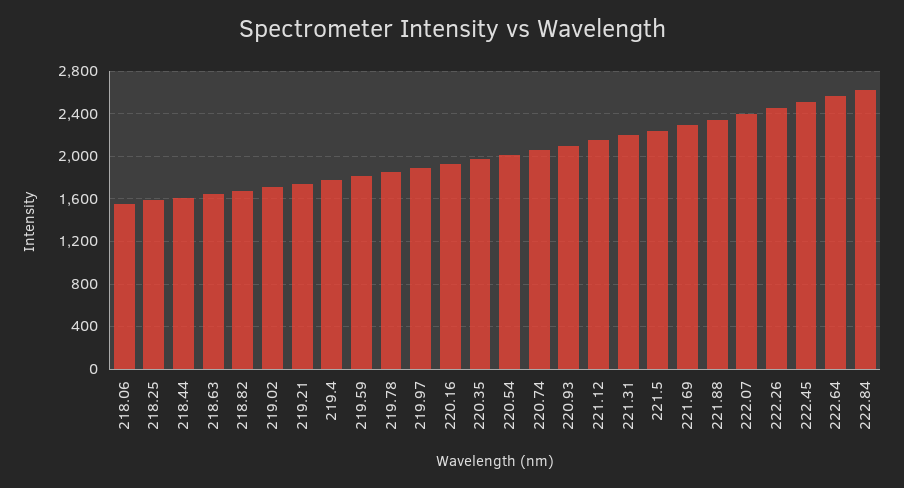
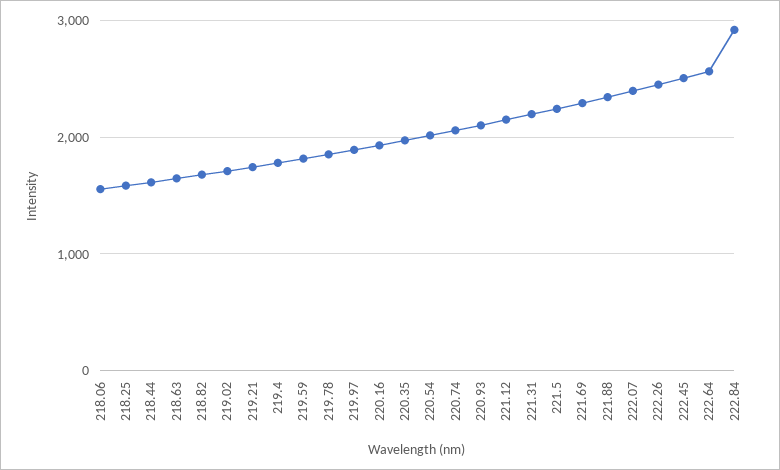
  {
    "218.06": 1600,
    "218.25": 1600,
    "218.44": 1600,
    "218.63": 1600,
    "218.82": 1700,
    "219.02": 1700,
    "219.21": 1700,
    "219.4": 1800,
    "219.59": 1800,
    "219.78": 1900,
    "219.97": 1900,
    "220.16": 1900,
    "220.35": 2000,
    "220.54": 2000,
    "220.74": 2100,
    "220.93": 2100,
    "221.12": 2200,
    "221.31": 2200,
    "221.5": 2200,
    "221.69": 2300,
    "221.88": 2300,
    "222.07": 2400,
    "222.26": 2500,
    "222.45": 2500,
    "222.64": 2600,
-   "222.84": 2600
+   "222.84": 2900
  }

